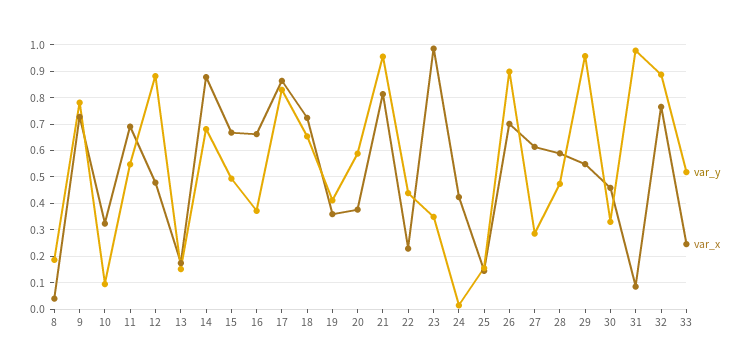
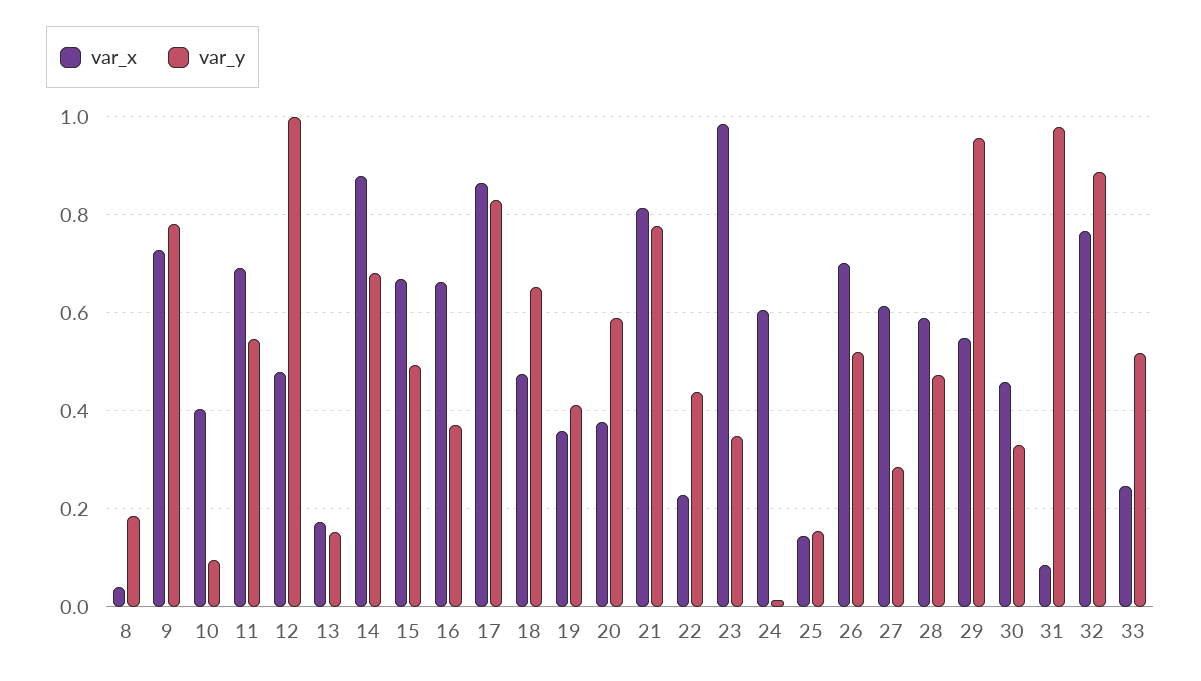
  {
    "var_y": {
      "8": 0.18,
      "9": 0.78,
      "10": 0.1,
      "11": 0.54,
-     "12": 0.875,
+     "12": 1,
      "13": 0.16,
      "14": 0.68,
      "15": 0.5,
      "16": 0.38,
      "17": 0.82,
      "18": 0.66,
      "19": 0.42,
      "20": 0.58,
-     "21": 0.95,
+     "21": 0.78,
      "22": 0.44,
      "23": 0.34,
      "24": 0.02,
      "25": 0.16,
-     "26": 0.9,
+     "26": 0.52,
      "27": 0.28,
      "28": 0.48,
      "29": 0.96,
      "30": 0.34,
      "31": 0.98,
      "32": 0.88,
      "33": 0.52
    },
    "var_x": {
      "8": 0.04,
      "9": 0.72,
-     "10": 0.325,
+     "10": 0.4,
      "11": 0.7,
      "12": 0.48,
      "13": 0.18,
      "14": 0.88,
      "15": 0.66,
      "16": 0.66,
      "17": 0.86,
-     "18": 0.725,
+     "18": 0.48,
      "19": 0.36,
      "20": 0.38,
      "21": 0.82,
      "22": 0.22,
      "23": 0.98,
-     "24": 0.425,
+     "24": 0.6,
      "25": 0.14,
      "26": 0.7,
      "27": 0.62,
      "28": 0.58,
      "29": 0.54,
      "30": 0.46,
      "31": 0.08,
      "32": 0.76,
      "33": 0.24
    }
  }

